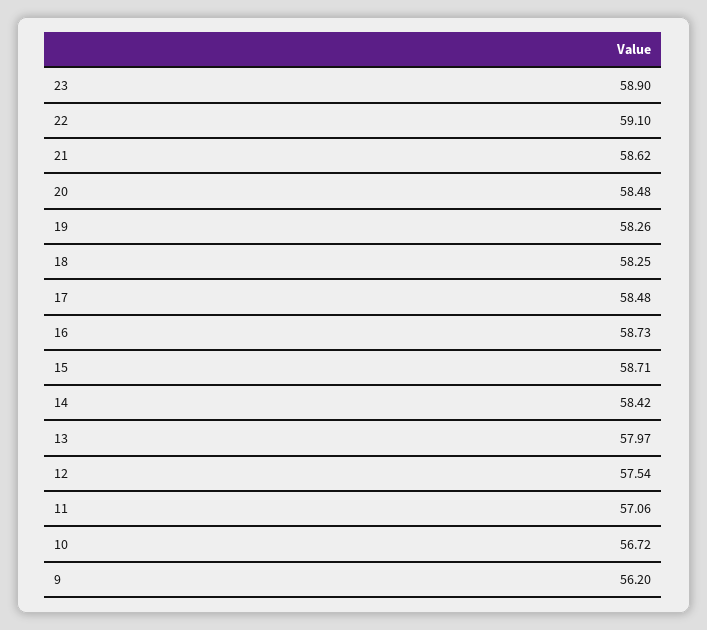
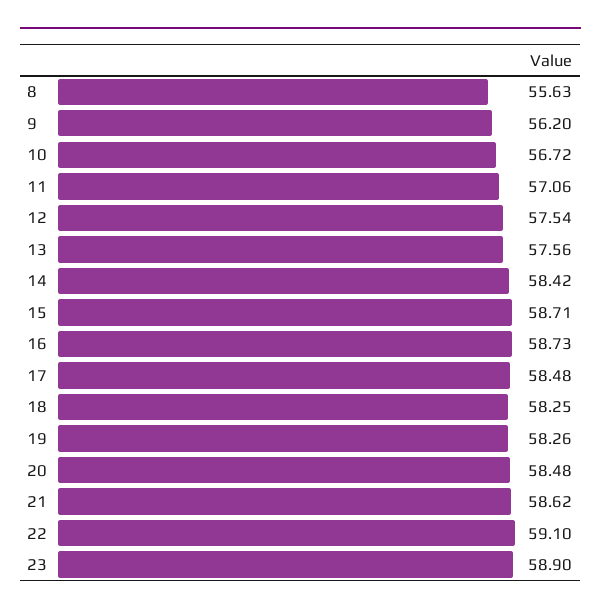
  {
    "23": 58.9,
    "22": 59.1,
    "21": 58.62,
    "20": 58.48,
    "19": 58.26,
    "18": 58.25,
    "17": 58.48,
    "16": 58.73,
    "15": 58.71,
    "14": 58.42,
-   "13": 57.97,
+   "13": 57.56,
    "12": 57.54,
    "11": 57.06,
    "10": 56.72,
-   "9": 56.2
+   "9": 56.2,
+   "8": 55.63
  }

